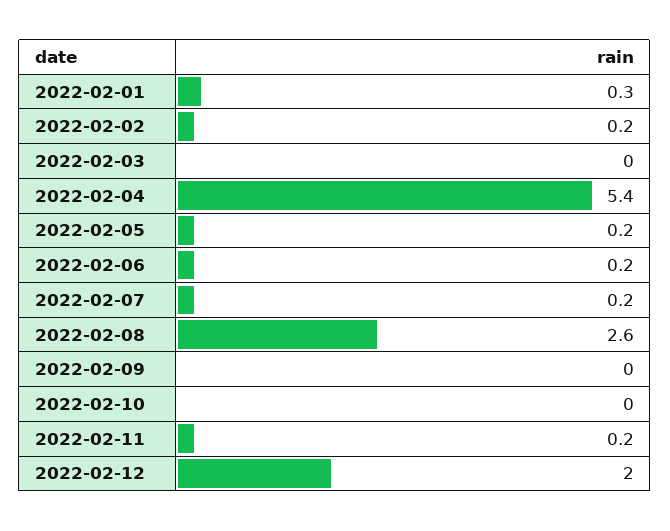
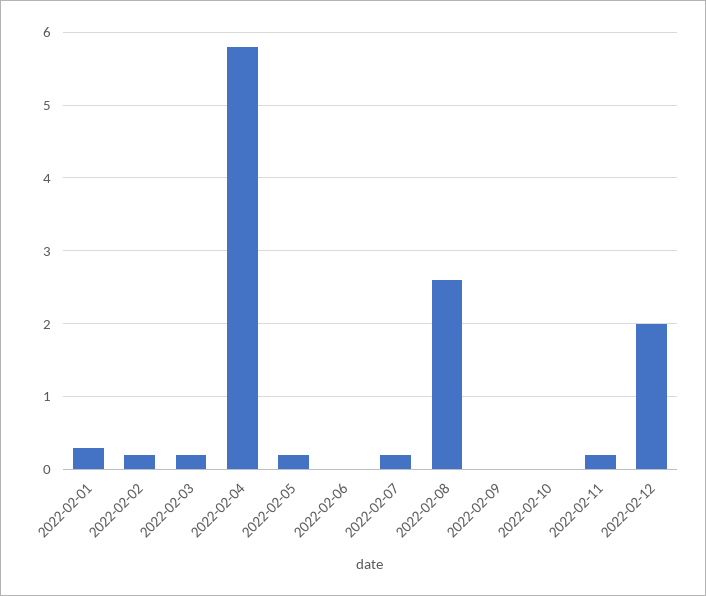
  {
    "2022-02-01": 0.3,
    "2022-02-02": 0.2,
-   "2022-02-03": 0,
+   "2022-02-03": 0.2,
-   "2022-02-04": 5.4,
+   "2022-02-04": 5.8,
    "2022-02-05": 0.2,
-   "2022-02-06": 0.2,
+   "2022-02-06": 0,
    "2022-02-07": 0.2,
    "2022-02-08": 2.6,
    "2022-02-09": 0,
    "2022-02-10": 0,
    "2022-02-11": 0.2,
    "2022-02-12": 2
  }

